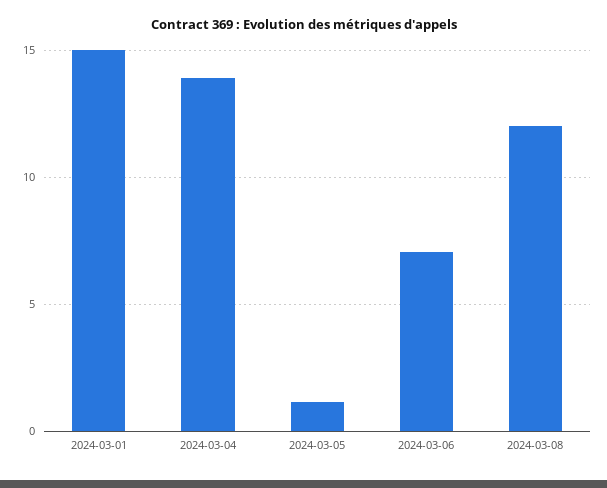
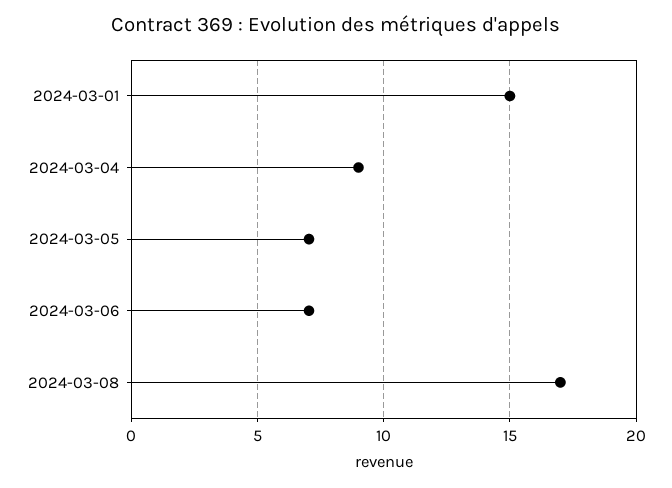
  {
    "2024-03-01": 15,
-   "2024-03-04": 14,
+   "2024-03-04": 9,
-   "2024-03-05": 1,
+   "2024-03-05": 7,
    "2024-03-06": 7,
-   "2024-03-08": 12
+   "2024-03-08": 17
  }

